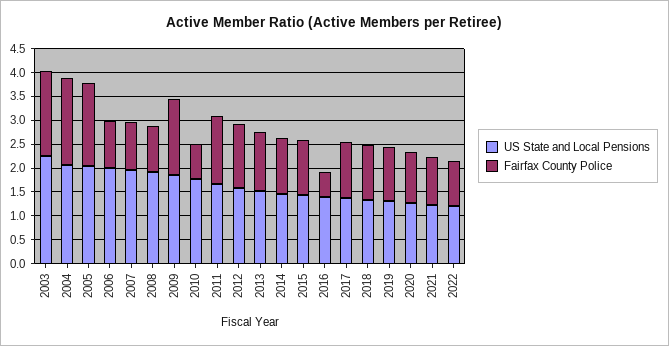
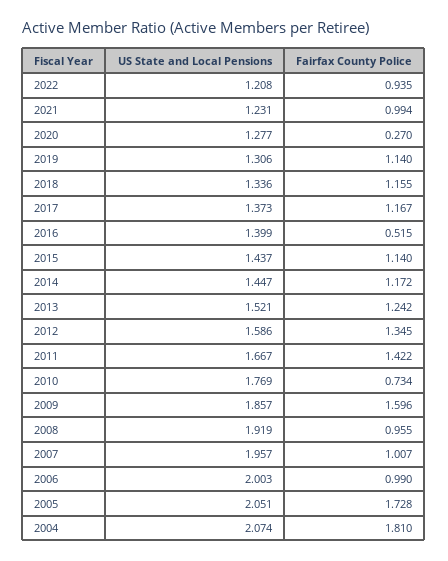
  {
    "US State and Local Pensions": {
-     "2003": 2.25,
      "2004": 2.074,
      "2005": 2.051,
      "2006": 2.003,
      "2007": 1.957,
      "2008": 1.919,
      "2009": 1.857,
      "2010": 1.769,
      "2011": 1.667,
      "2012": 1.586,
      "2013": 1.521,
      "2014": 1.447,
      "2015": 1.437,
      "2016": 1.399,
      "2017": 1.373,
      "2018": 1.336,
      "2019": 1.306,
      "2020": 1.277,
      "2021": 1.231,
      "2022": 1.208
    },
    "Fairfax County Police": {
-     "2003": 1.75,
      "2004": 1.81,
      "2005": 1.728,
      "2006": 0.99,
      "2007": 1.007,
      "2008": 0.955,
      "2009": 1.596,
      "2010": 0.734,
      "2011": 1.422,
      "2012": 1.345,
      "2013": 1.242,
      "2014": 1.172,
      "2015": 1.14,
      "2016": 0.515,
      "2017": 1.167,
      "2018": 1.155,
      "2019": 1.14,
-     "2020": 1,
+     "2020": 0.27,
      "2021": 0.994,
      "2022": 0.935
    }
  }

